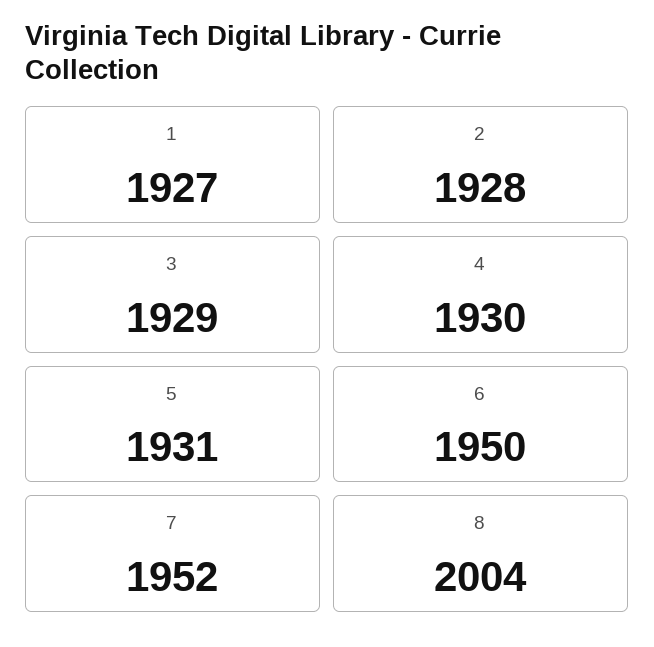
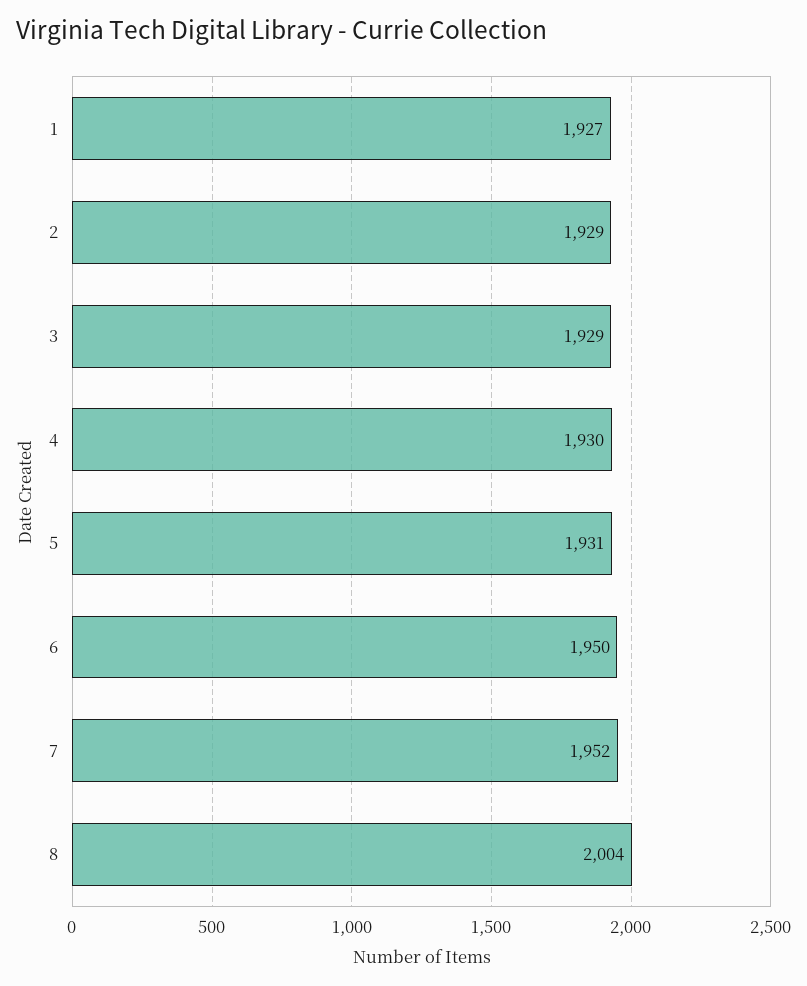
  {
    "1": 1927,
-   "2": 1928,
+   "2": 1929,
    "3": 1929,
    "4": 1930,
    "5": 1931,
    "6": 1950,
    "7": 1952,
    "8": 2004
  }

